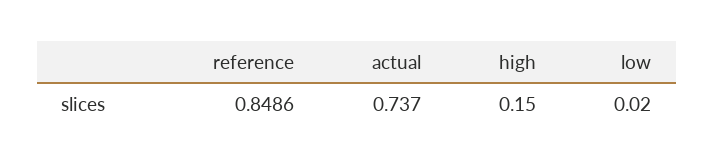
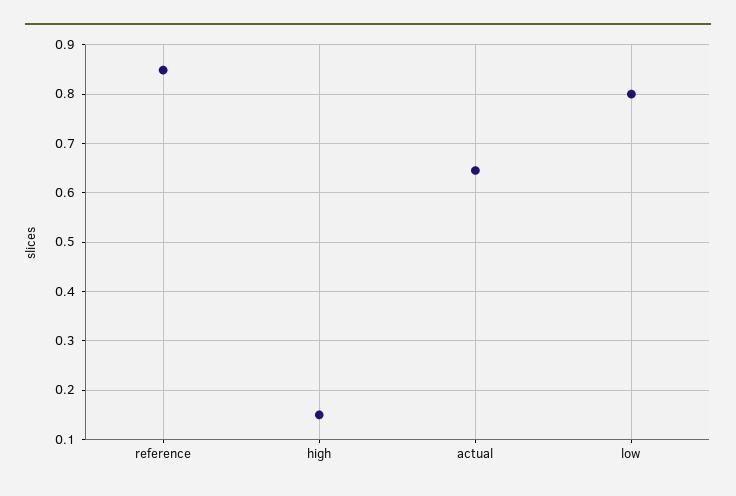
  {
    "reference": 0.8486,
-   "actual": 0.737,
+   "actual": 0.64,
    "high": 0.15,
-   "low": 0.02
+   "low": 0.8
  }

